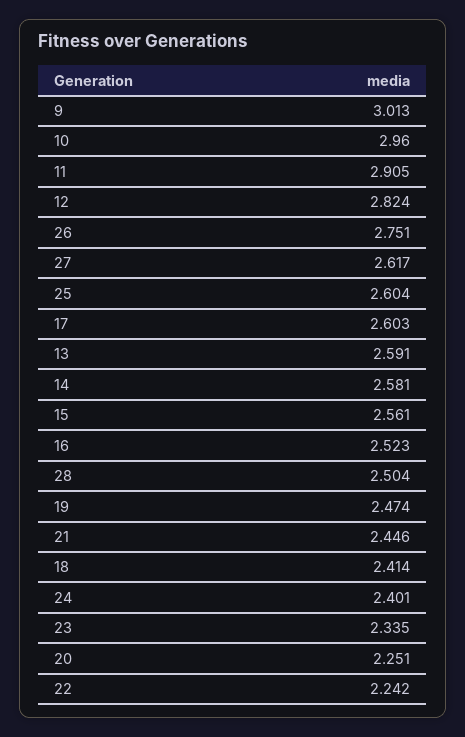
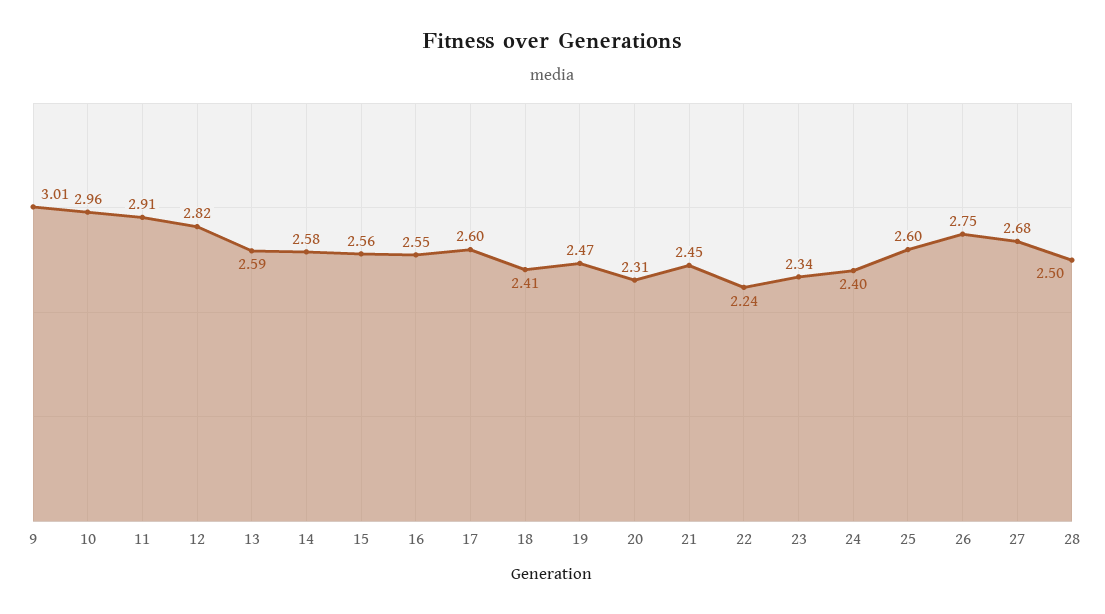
  {
    "9": 3.013,
    "10": 2.96,
    "11": 2.905,
    "12": 2.824,
    "26": 2.751,
-   "27": 2.617,
+   "27": 2.68,
    "25": 2.604,
    "17": 2.603,
    "13": 2.591,
    "14": 2.581,
    "15": 2.561,
-   "16": 2.523,
+   "16": 2.55,
    "28": 2.504,
    "19": 2.474,
    "21": 2.446,
    "18": 2.414,
    "24": 2.401,
    "23": 2.335,
-   "20": 2.251,
+   "20": 2.31,
    "22": 2.242
  }

